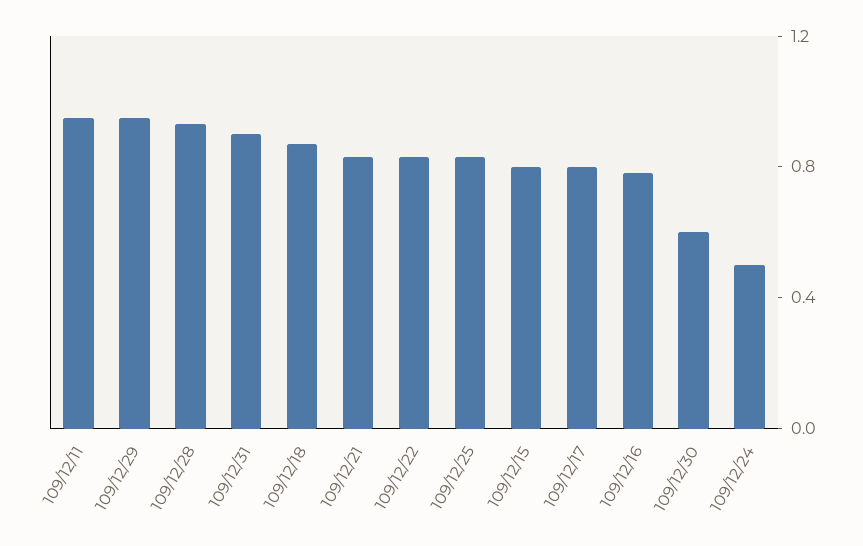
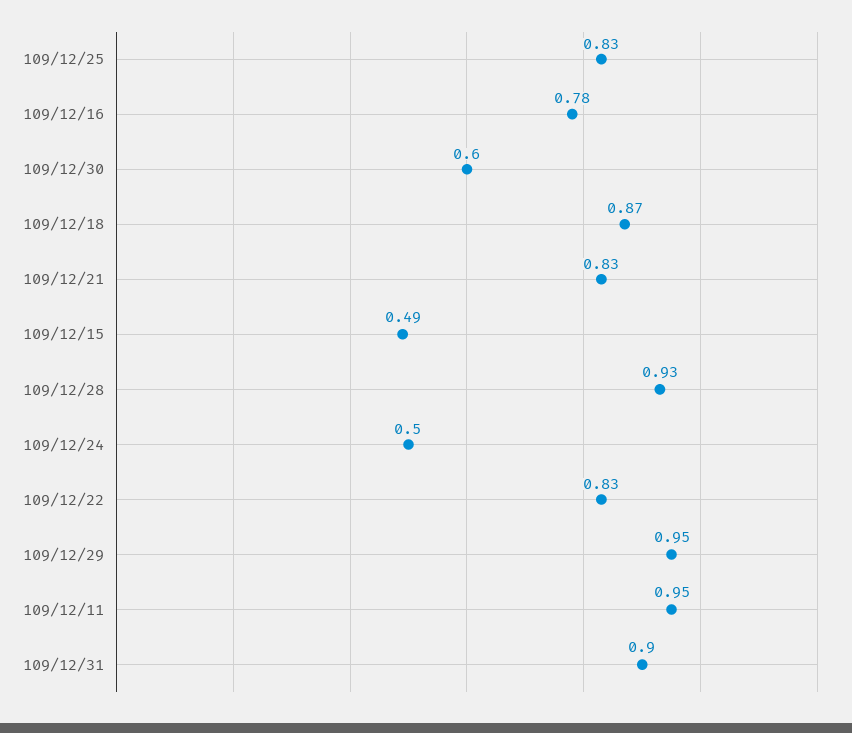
  {
    "109/12/11": 0.95,
    "109/12/29": 0.95,
    "109/12/28": 0.93,
    "109/12/31": 0.9,
    "109/12/18": 0.87,
    "109/12/21": 0.83,
    "109/12/22": 0.83,
    "109/12/25": 0.83,
-   "109/12/15": 0.8,
+   "109/12/15": 0.49,
-   "109/12/17": 0.8,
    "109/12/16": 0.78,
    "109/12/30": 0.6,
    "109/12/24": 0.5
  }

